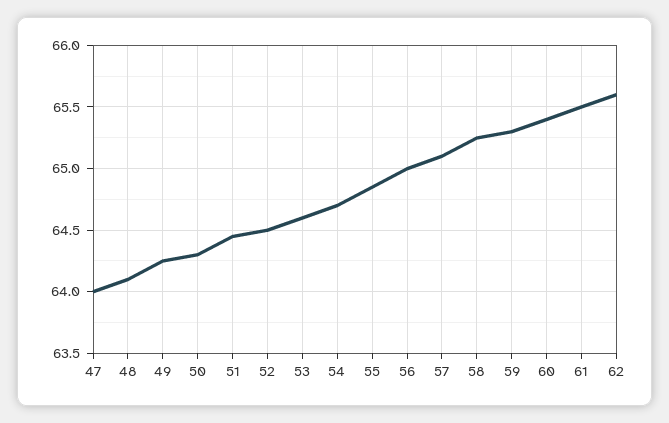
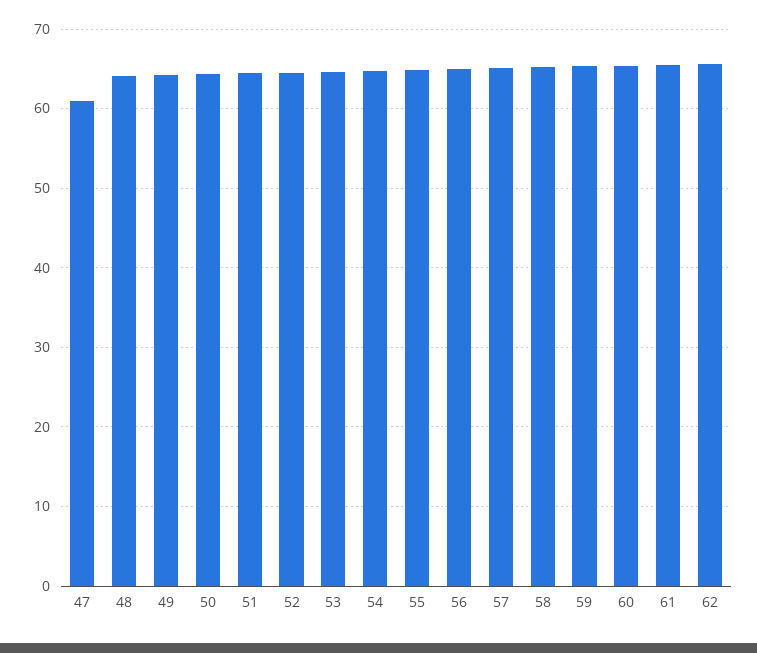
  {
-   "47": 64,
+   "47": 61,
    "48": 64.1,
    "49": 64.25,
    "50": 64.3,
    "51": 64.45,
    "52": 64.5,
    "53": 64.6,
    "54": 64.7,
    "55": 64.85,
    "56": 65,
    "57": 65.1,
    "58": 65.25,
    "59": 65.3,
    "60": 65.4,
    "61": 65.5,
    "62": 65.6
  }

